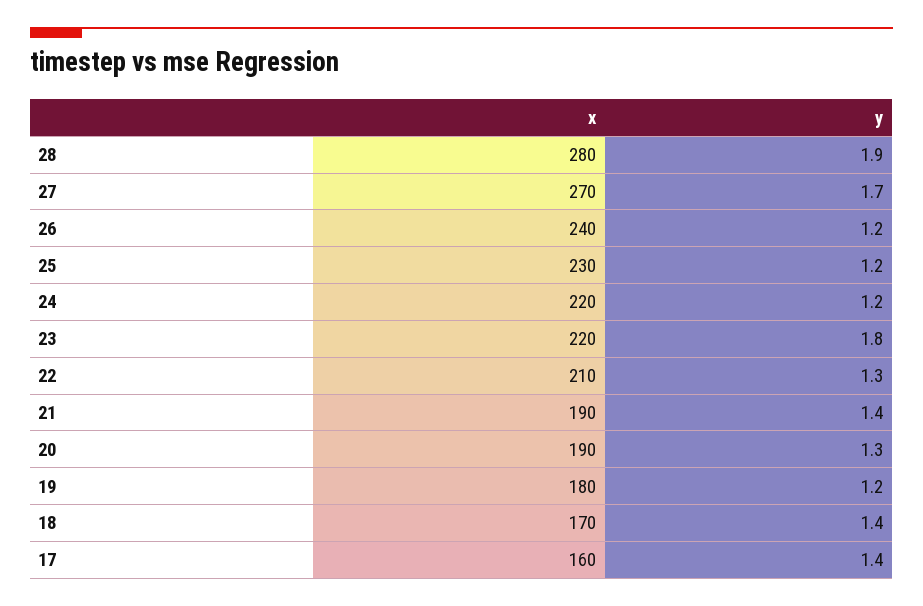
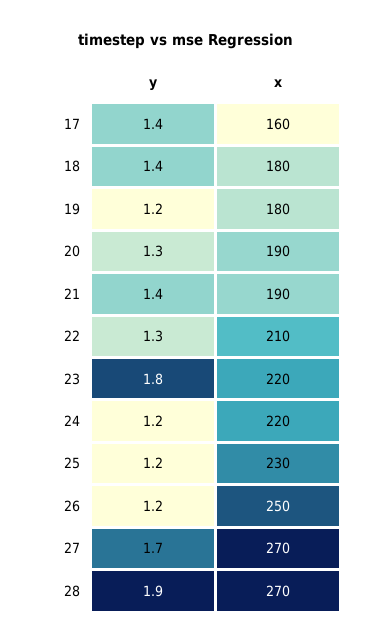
  {
    "x": {
-     "28": 280,
+     "28": 270,
      "27": 270,
-     "26": 240,
+     "26": 250,
      "25": 230,
      "24": 220,
      "23": 220,
      "22": 210,
      "21": 190,
      "20": 190,
      "19": 180,
-     "18": 170,
+     "18": 180,
      "17": 160
    },
    "y": {
      "28": 1.9,
      "27": 1.7,
      "26": 1.2,
      "25": 1.2,
      "24": 1.2,
      "23": 1.8,
      "22": 1.3,
      "21": 1.4,
      "20": 1.3,
      "19": 1.2,
      "18": 1.4,
      "17": 1.4
    }
  }

